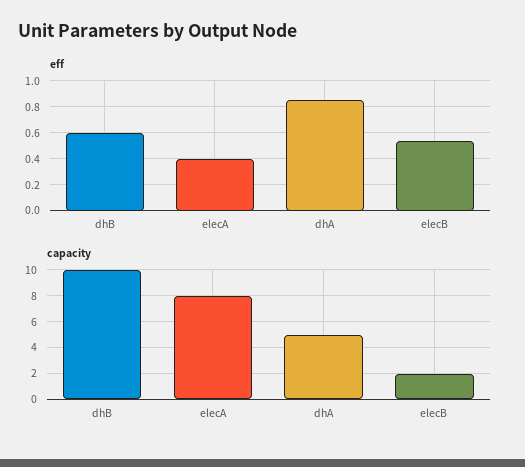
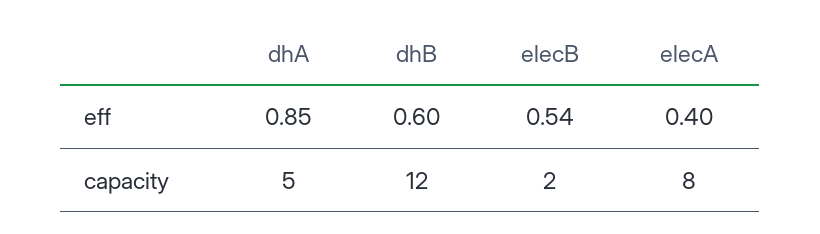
  {
    "eff": {
      "dhB": 0.6,
      "elecA": 0.4,
      "dhA": 0.85,
      "elecB": 0.54
    },
    "capacity": {
-     "dhB": 10,
+     "dhB": 12,
      "elecA": 8,
      "dhA": 5,
      "elecB": 2
    }
  }

